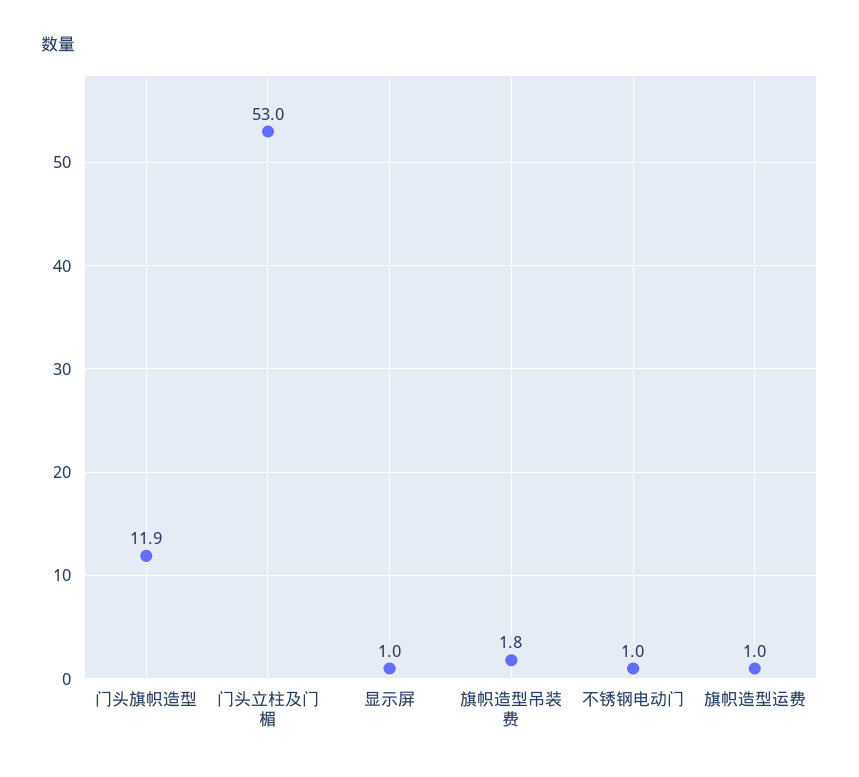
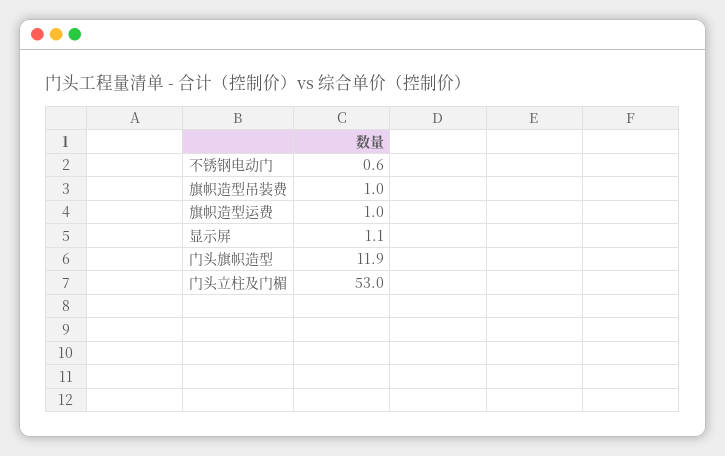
  {
    "门头旗帜造型": 11.9,
    "门头立柱及门楣": 53,
-   "显示屏": 1,
+   "显示屏": 1.1,
-   "旗帜造型吊装费": 1.8,
+   "旗帜造型吊装费": 1,
-   "不锈钢电动门": 1,
+   "不锈钢电动门": 0.6,
    "旗帜造型运费": 1
  }

